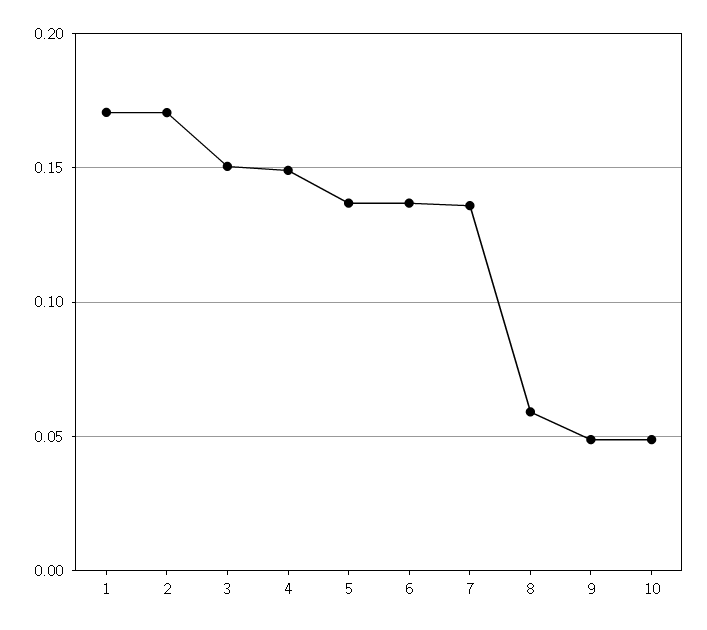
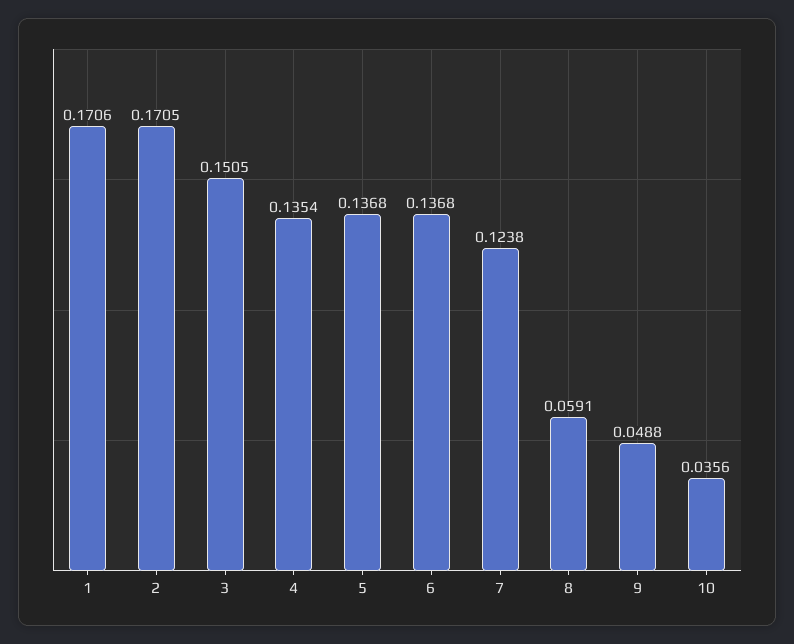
  {
    "1": 0.1706,
    "2": 0.1705,
    "3": 0.1505,
-   "4": 0.15,
+   "4": 0.1354,
    "5": 0.1368,
    "6": 0.1368,
-   "7": 0.135,
+   "7": 0.1238,
    "8": 0.0591,
    "9": 0.0488,
-   "10": 0.05
+   "10": 0.0356
  }

